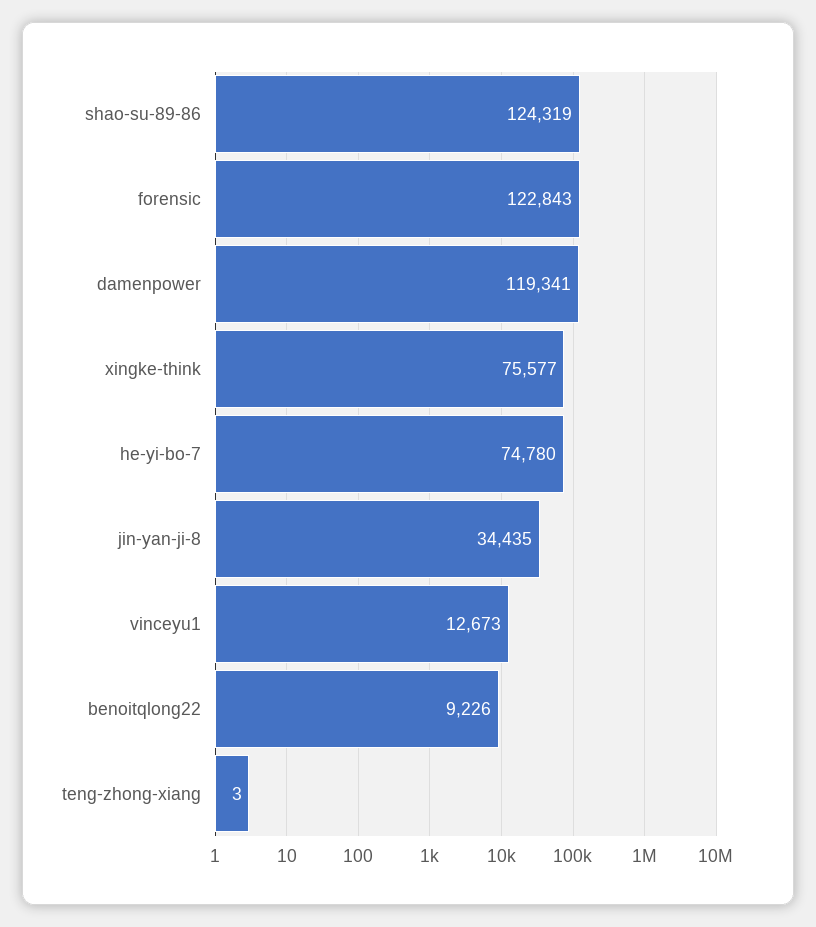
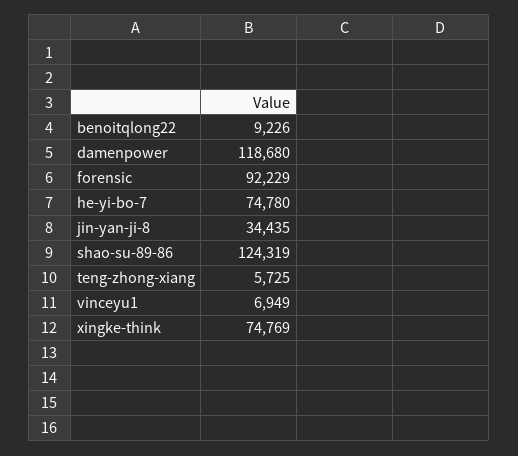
  {
    "shao-su-89-86": 124319,
-   "forensic": 122843,
+   "forensic": 92229,
-   "damenpower": 119341,
+   "damenpower": 118680,
-   "xingke-think": 75577,
+   "xingke-think": 74769,
    "he-yi-bo-7": 74780,
    "jin-yan-ji-8": 34435,
-   "vinceyu1": 12673,
+   "vinceyu1": 6949,
    "benoitqlong22": 9226,
-   "teng-zhong-xiang": 3
+   "teng-zhong-xiang": 5725
  }

